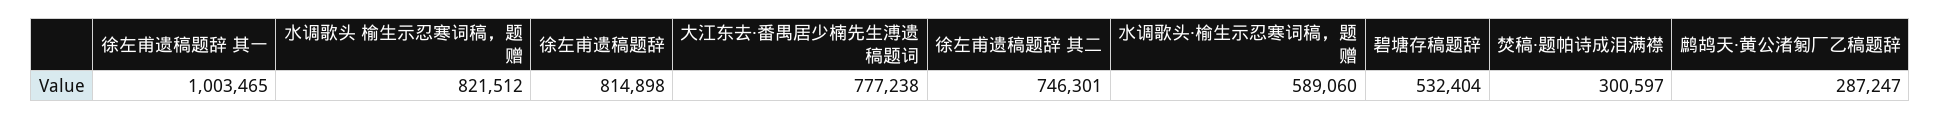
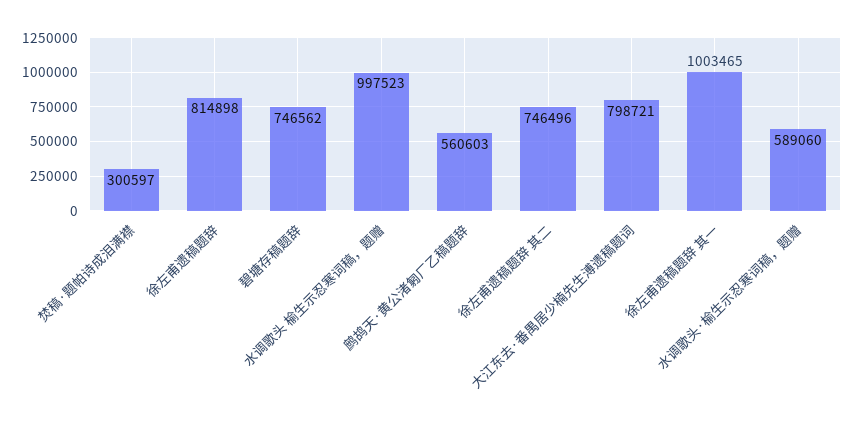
  {
    "徐左甫遗稿题辞 其一": 1003465,
-   "水调歌头 榆生示忍寒词稿，题赠": 821512,
+   "水调歌头 榆生示忍寒词稿，题赠": 997523,
    "徐左甫遗稿题辞": 814898,
-   "大江东去·番禺居少楠先生溥遗稿题词": 777238,
+   "大江东去·番禺居少楠先生溥遗稿题词": 798721,
-   "徐左甫遗稿题辞 其二": 746301,
+   "徐左甫遗稿题辞 其二": 746496,
    "水调歌头·榆生示忍寒词稿，题赠": 589060,
-   "碧塘存稿题辞": 532404,
+   "碧塘存稿题辞": 746562,
    "焚稿·题帕诗成泪满襟": 300597,
-   "鹧鸪天·黄公渚匑厂乙稿题辞": 287247
+   "鹧鸪天·黄公渚匑厂乙稿题辞": 560603
  }

